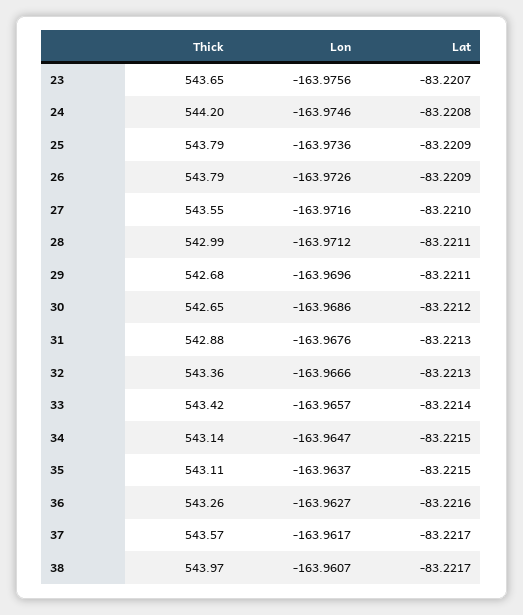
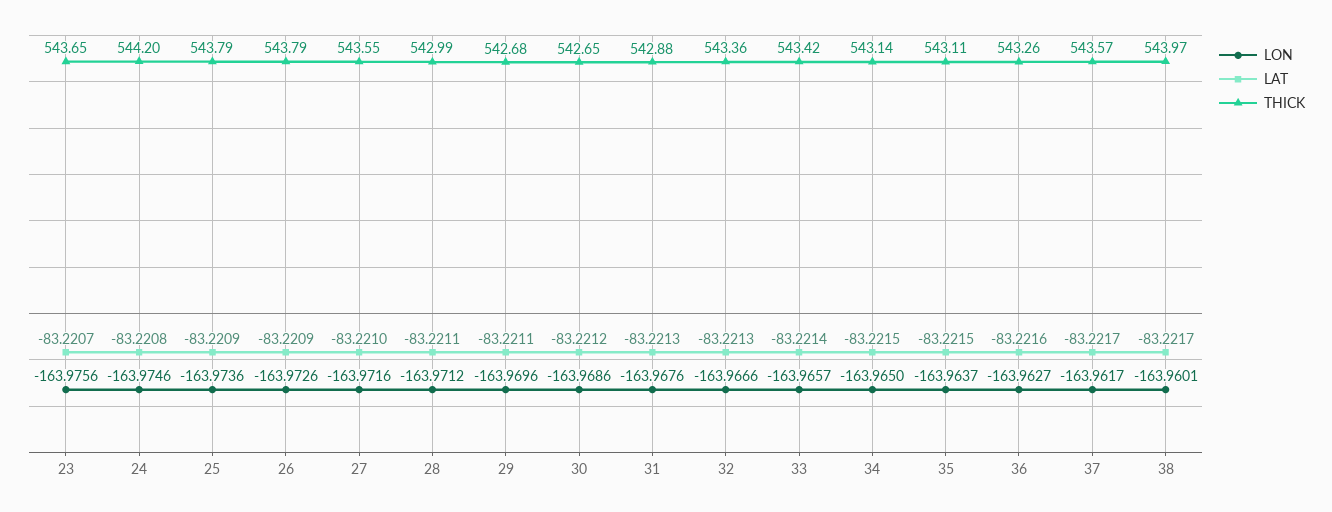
  {
    "Thick": {
      "23": 543.65,
      "24": 544.2,
      "25": 543.79,
      "26": 543.79,
      "27": 543.55,
      "28": 542.99,
      "29": 542.68,
      "30": 542.65,
      "31": 542.88,
      "32": 543.36,
      "33": 543.42,
      "34": 543.14,
      "35": 543.11,
      "36": 543.26,
      "37": 543.57,
      "38": 543.97
    },
    "Lon": {
      "23": -163.9756,
      "24": -163.9746,
      "25": -163.9736,
      "26": -163.9726,
      "27": -163.9716,
      "28": -163.9712,
      "29": -163.9696,
      "30": -163.9686,
      "31": -163.9676,
      "32": -163.9666,
      "33": -163.9657,
-     "34": -163.9647,
+     "34": -163.965,
      "35": -163.9637,
      "36": -163.9627,
      "37": -163.9617,
-     "38": -163.9607
+     "38": -163.9601
    },
    "Lat": {
      "23": -83.2207,
      "24": -83.2208,
      "25": -83.2209,
      "26": -83.2209,
      "27": -83.221,
      "28": -83.2211,
      "29": -83.2211,
      "30": -83.2212,
      "31": -83.2213,
      "32": -83.2213,
      "33": -83.2214,
      "34": -83.2215,
      "35": -83.2215,
      "36": -83.2216,
      "37": -83.2217,
      "38": -83.2217
    }
  }

